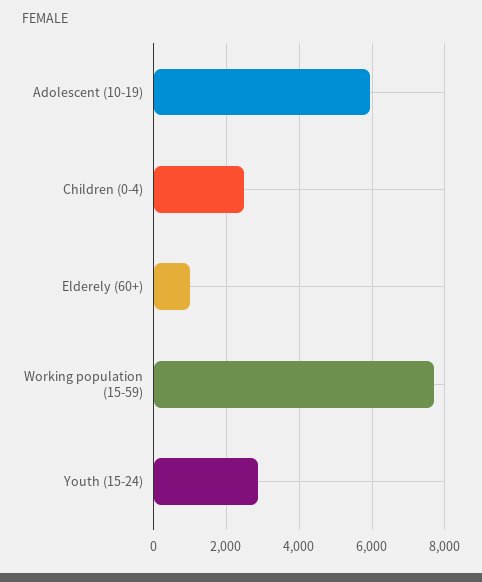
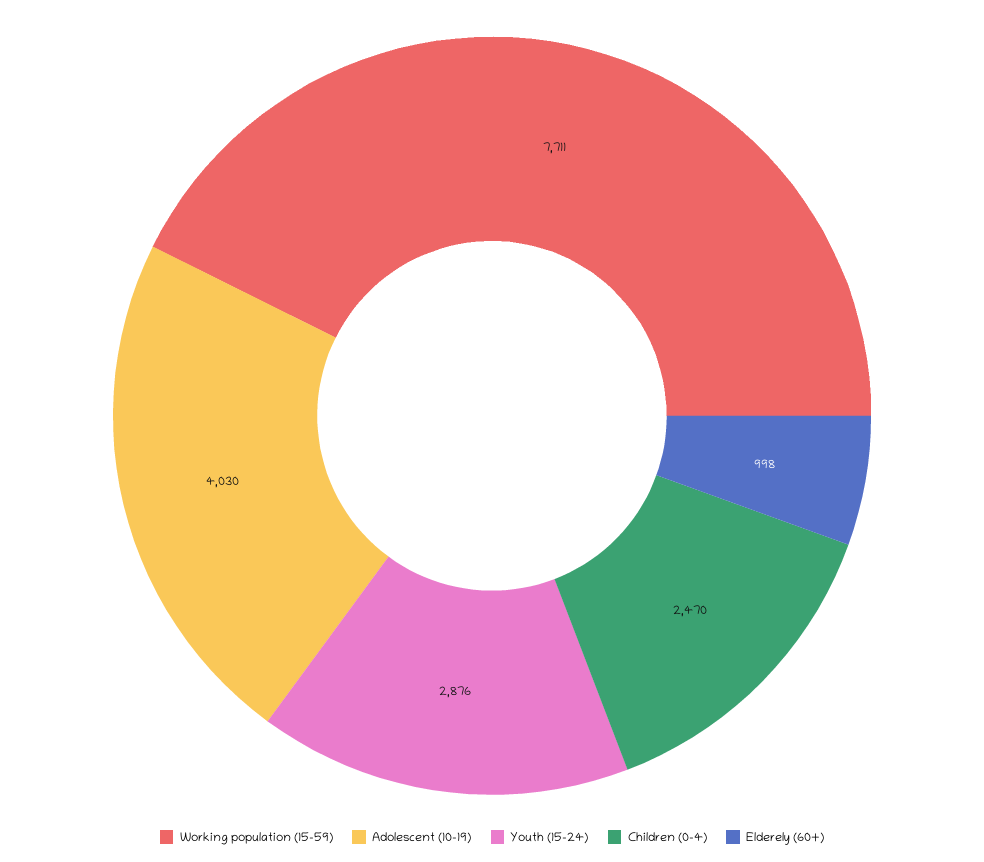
  {
-   "Adolescent (10-19)": 6000,
+   "Adolescent (10-19)": 4030,
    "Children (0-4)": 2470,
    "Elderely (60+)": 998,
    "Working population (15-59)": 7711,
    "Youth (15-24)": 2876
  }

